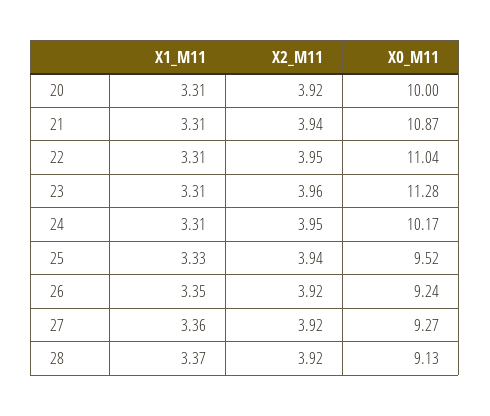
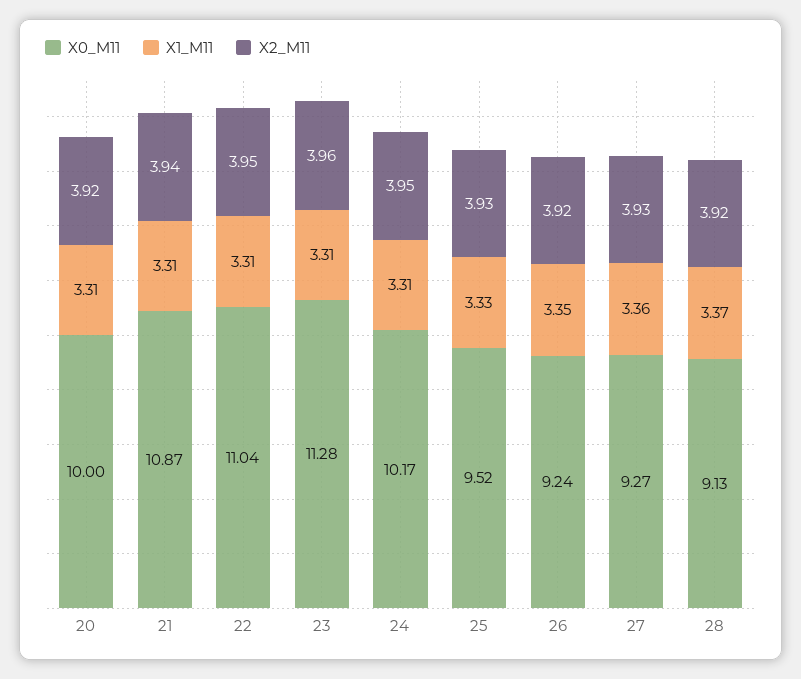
  {
    "X1_M11": {
      "20": 3.31,
      "21": 3.31,
      "22": 3.31,
      "23": 3.31,
      "24": 3.31,
      "25": 3.33,
      "26": 3.35,
      "27": 3.36,
      "28": 3.37
    },
    "X2_M11": {
      "20": 3.92,
      "21": 3.94,
      "22": 3.95,
      "23": 3.96,
      "24": 3.95,
-     "25": 3.94,
+     "25": 3.93,
      "26": 3.92,
-     "27": 3.92,
+     "27": 3.93,
      "28": 3.92
    },
    "X0_M11": {
      "20": 10,
      "21": 10.87,
      "22": 11.04,
      "23": 11.28,
      "24": 10.17,
      "25": 9.52,
      "26": 9.24,
      "27": 9.27,
      "28": 9.13
    }
  }

